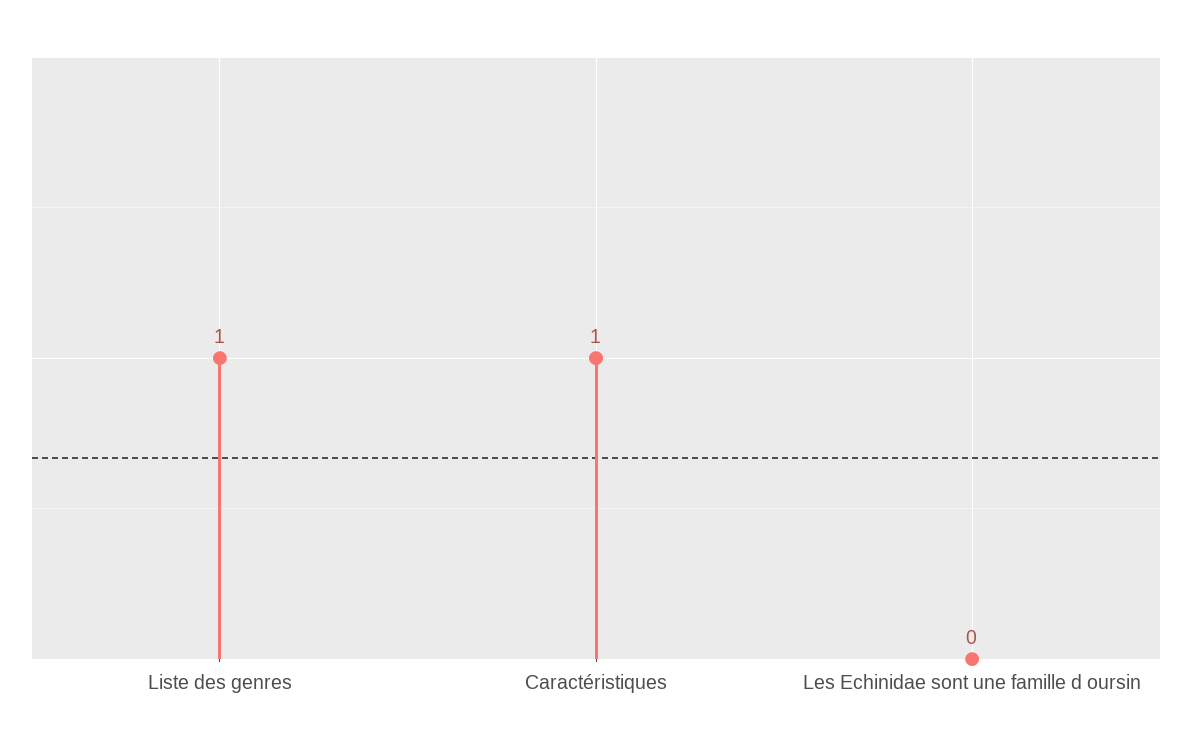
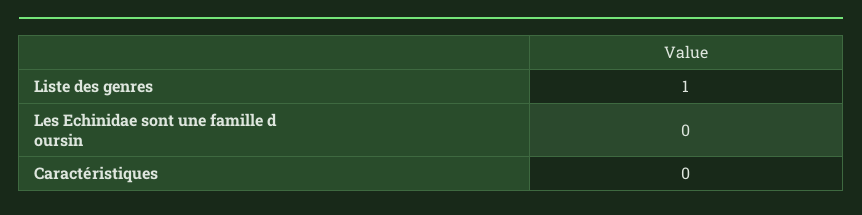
  {
    "Liste des genres": 1,
-   "Caractéristiques": 1,
+   "Caractéristiques": 0,
    "Les Echinidae sont une famille d oursin": 0
  }

